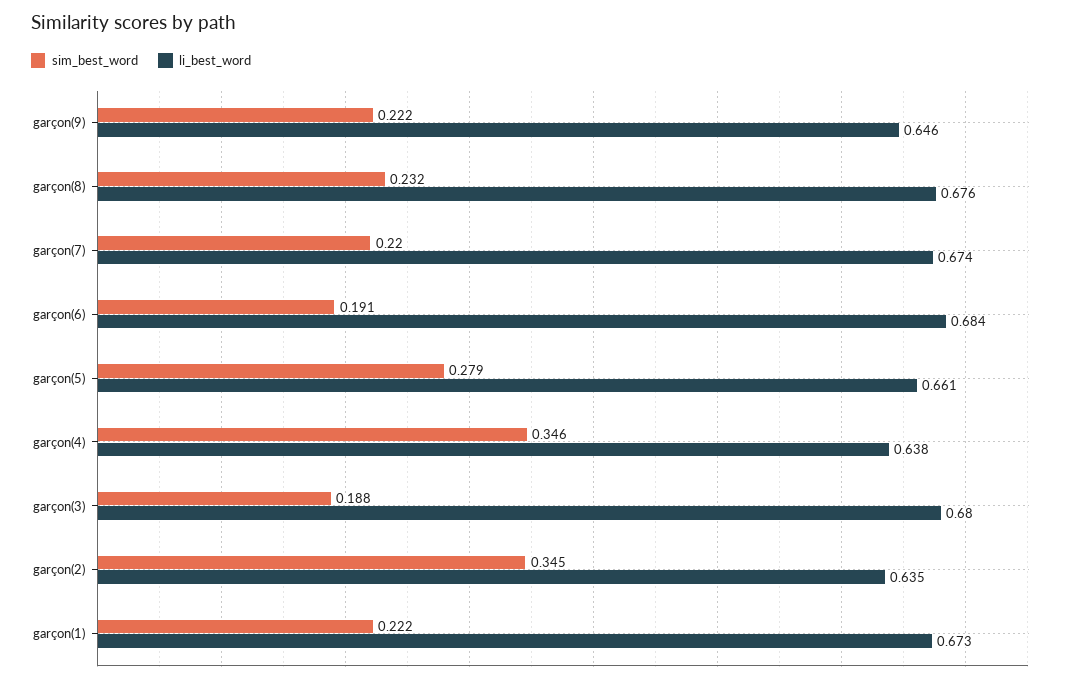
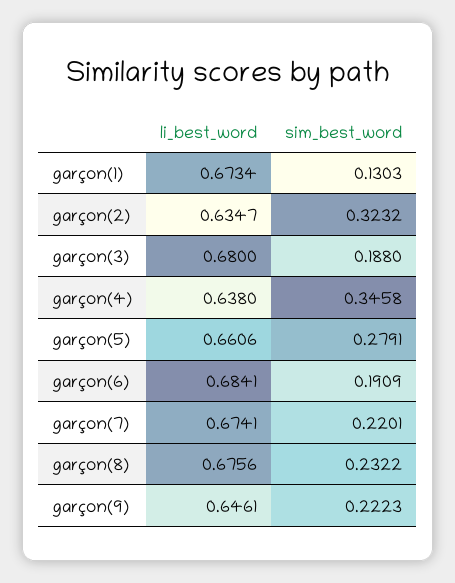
  {
    "sim_best_word": {
      "garçon(9)": 0.2223,
      "garçon(8)": 0.2322,
      "garçon(7)": 0.2201,
      "garçon(6)": 0.1909,
      "garçon(5)": 0.2791,
      "garçon(4)": 0.3458,
      "garçon(3)": 0.188,
-     "garçon(2)": 0.345,
+     "garçon(2)": 0.3232,
-     "garçon(1)": 0.222
+     "garçon(1)": 0.1303
    },
    "li_best_word": {
      "garçon(9)": 0.6461,
      "garçon(8)": 0.6756,
      "garçon(7)": 0.6741,
      "garçon(6)": 0.6841,
      "garçon(5)": 0.6606,
      "garçon(4)": 0.638,
      "garçon(3)": 0.68,
      "garçon(2)": 0.6347,
      "garçon(1)": 0.6734
    }
  }

